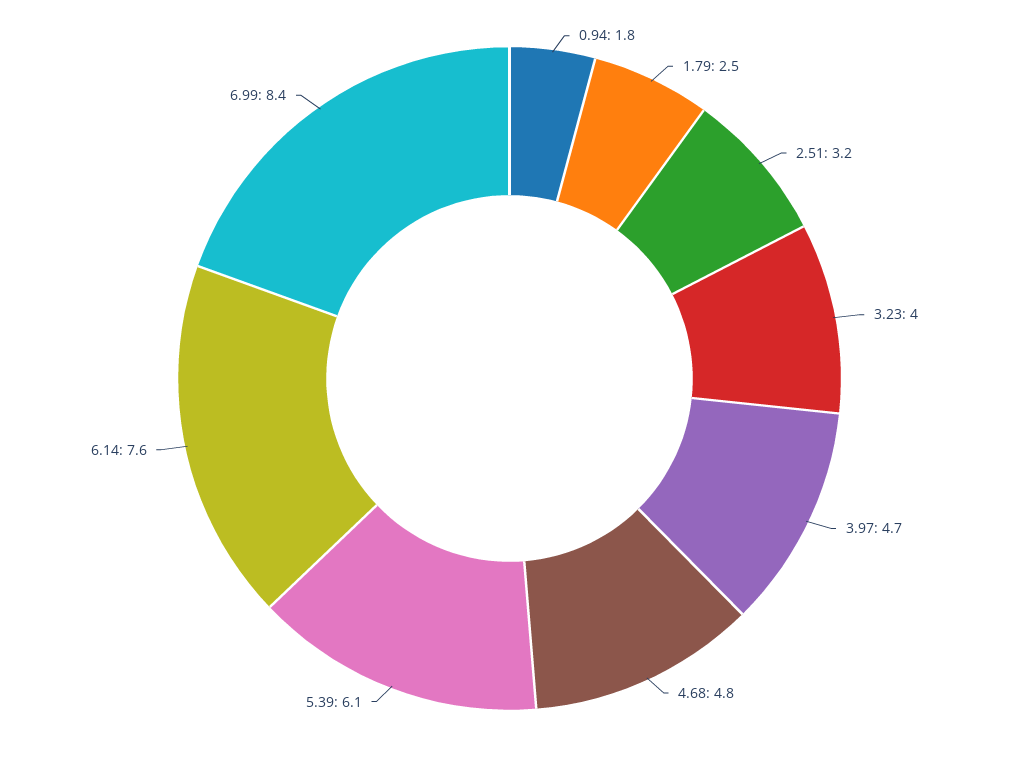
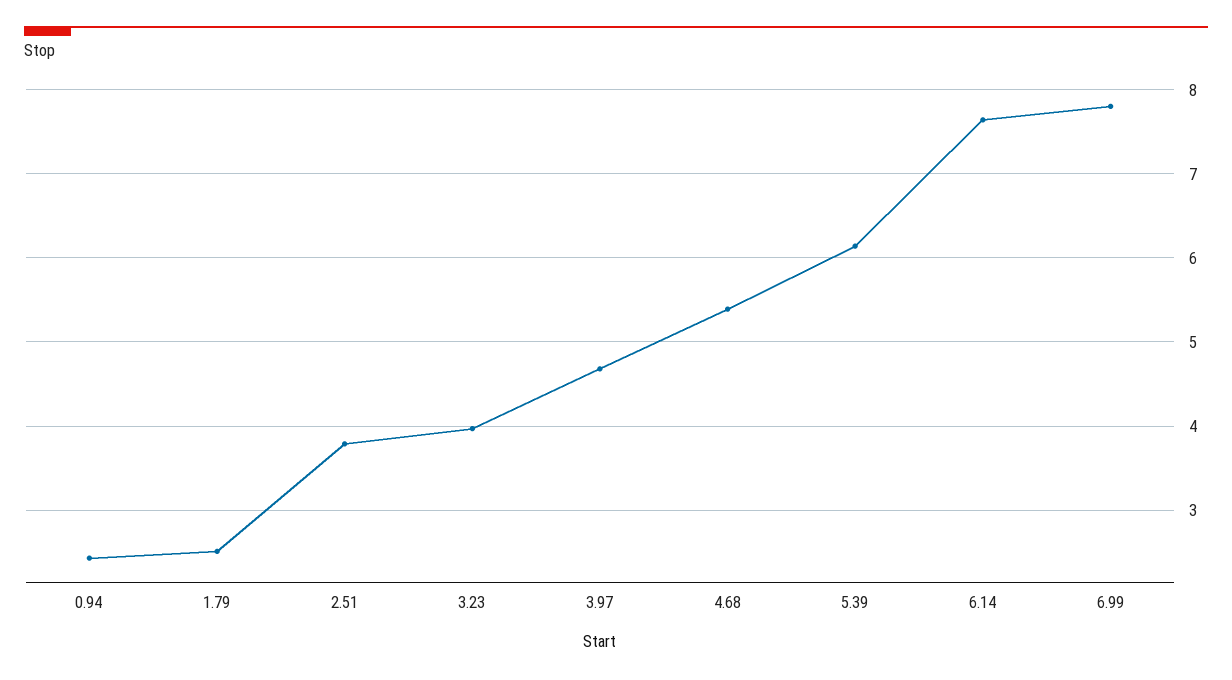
  {
-   "0.94": 1.8,
+   "0.94": 2.4,
    "1.79": 2.5,
-   "2.51": 3.2,
+   "2.51": 3.8,
    "3.23": 4,
    "3.97": 4.7,
-   "4.68": 4.8,
+   "4.68": 5.4,
    "5.39": 6.1,
    "6.14": 7.6,
-   "6.99": 8.4
+   "6.99": 7.8
  }

